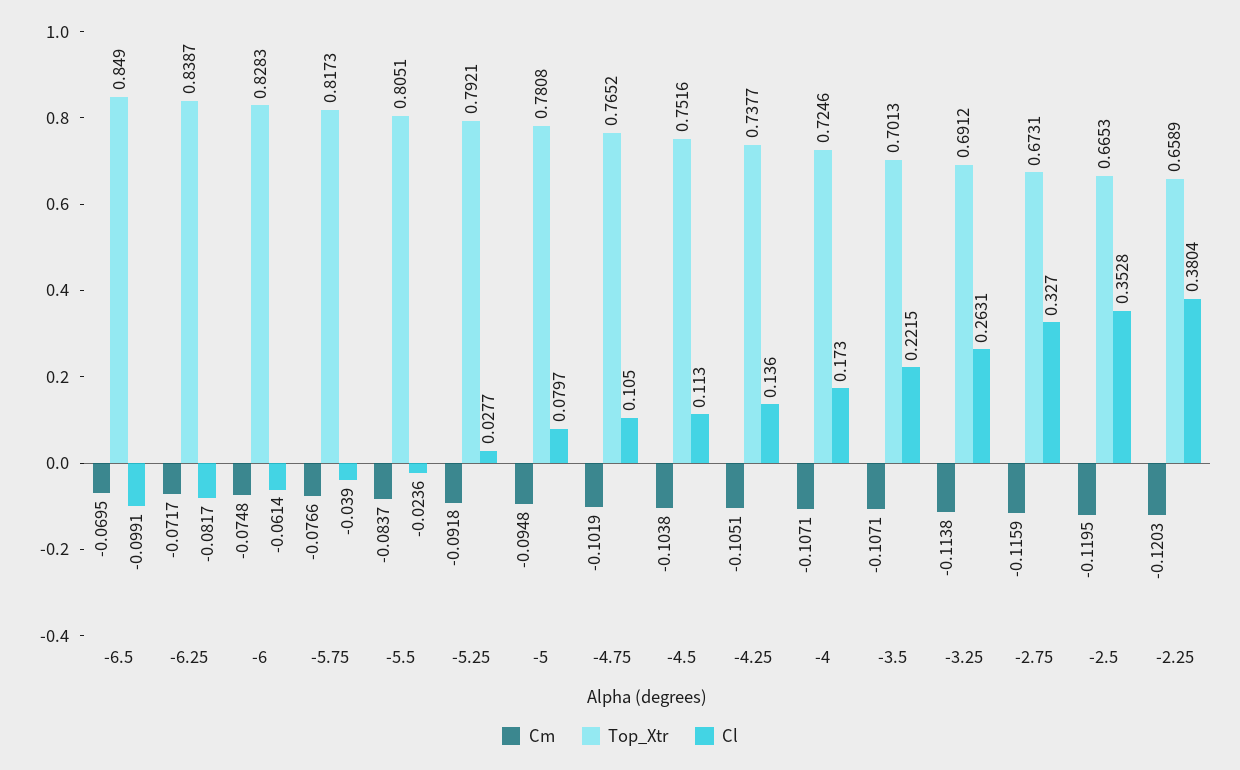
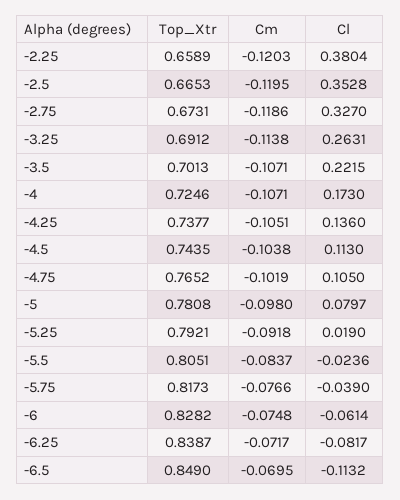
  {
    "Cm": {
      "-6.5": -0.0695,
      "-6.25": -0.0717,
      "-6": -0.0748,
      "-5.75": -0.0766,
      "-5.5": -0.0837,
      "-5.25": -0.0918,
-     "-5": -0.0948,
+     "-5": -0.098,
      "-4.75": -0.1019,
      "-4.5": -0.1038,
      "-4.25": -0.1051,
      "-4": -0.1071,
      "-3.5": -0.1071,
      "-3.25": -0.1138,
-     "-2.75": -0.1159,
+     "-2.75": -0.1186,
      "-2.5": -0.1195,
      "-2.25": -0.1203
    },
    "Top_Xtr": {
      "-6.5": 0.849,
      "-6.25": 0.8387,
-     "-6": 0.8283,
+     "-6": 0.8282,
      "-5.75": 0.8173,
      "-5.5": 0.8051,
      "-5.25": 0.7921,
      "-5": 0.7808,
      "-4.75": 0.7652,
-     "-4.5": 0.7516,
+     "-4.5": 0.7435,
      "-4.25": 0.7377,
      "-4": 0.7246,
      "-3.5": 0.7013,
      "-3.25": 0.6912,
      "-2.75": 0.6731,
      "-2.5": 0.6653,
      "-2.25": 0.6589
    },
    "Cl": {
-     "-6.5": -0.0991,
+     "-6.5": -0.1132,
      "-6.25": -0.0817,
      "-6": -0.0614,
      "-5.75": -0.039,
      "-5.5": -0.0236,
-     "-5.25": 0.0277,
+     "-5.25": 0.019,
      "-5": 0.0797,
      "-4.75": 0.105,
      "-4.5": 0.113,
      "-4.25": 0.136,
      "-4": 0.173,
      "-3.5": 0.2215,
      "-3.25": 0.2631,
      "-2.75": 0.327,
      "-2.5": 0.3528,
      "-2.25": 0.3804
    }
  }

